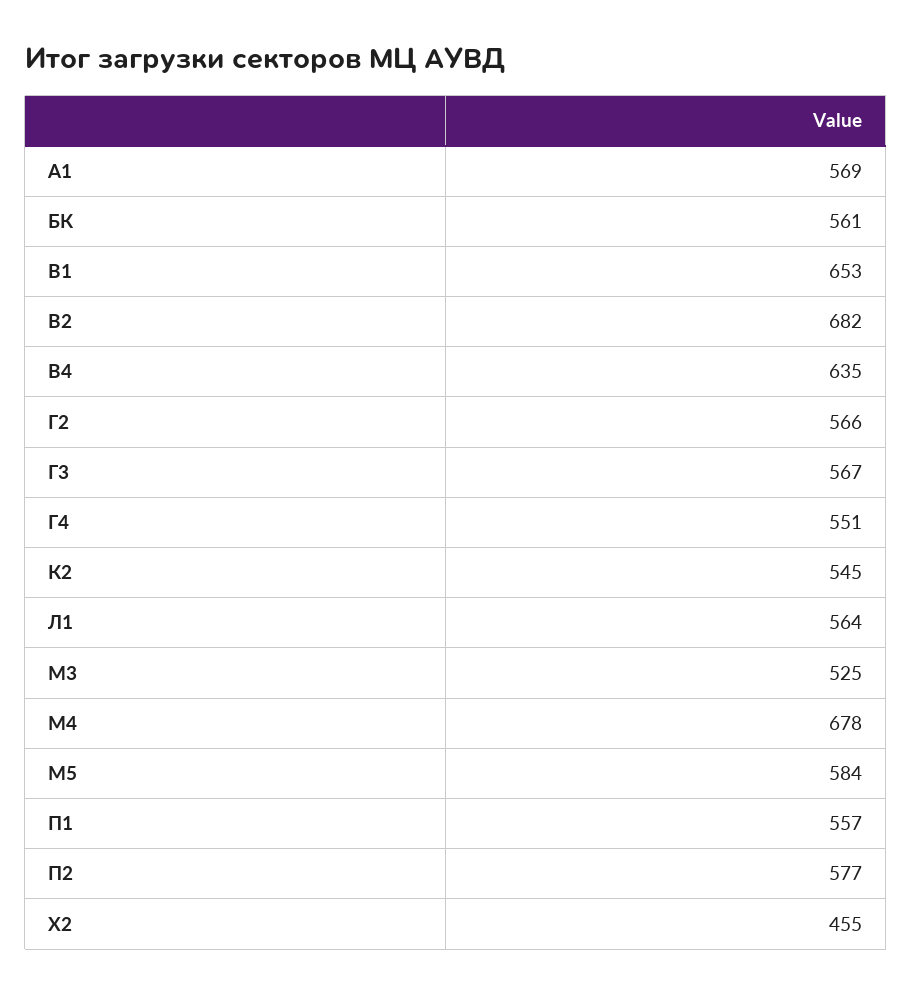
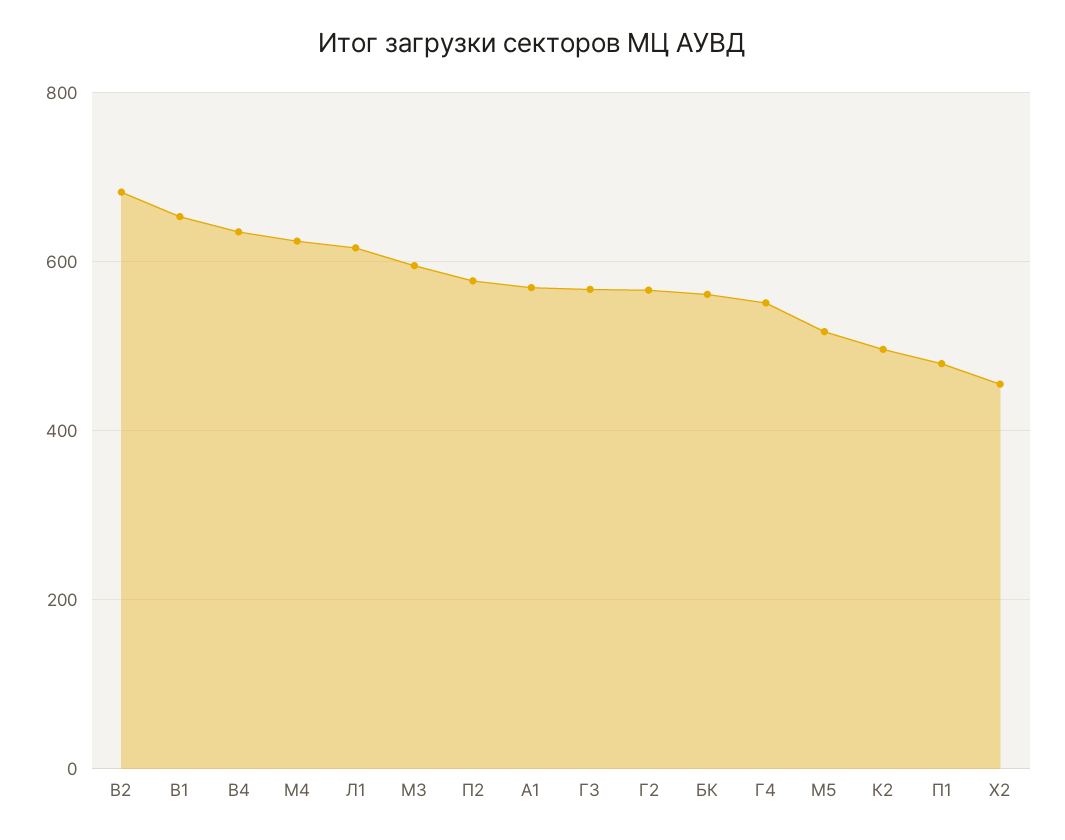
  {
    "А1": 569,
    "БК": 561,
    "В1": 653,
    "В2": 682,
    "В4": 635,
    "Г2": 566,
    "Г3": 567,
    "Г4": 551,
-   "К2": 545,
+   "К2": 500,
-   "Л1": 564,
+   "Л1": 620,
-   "М3": 525,
+   "М3": 600,
-   "М4": 678,
+   "М4": 620,
-   "М5": 584,
+   "М5": 520,
-   "П1": 557,
+   "П1": 480,
    "П2": 577,
    "Х2": 455
  }

